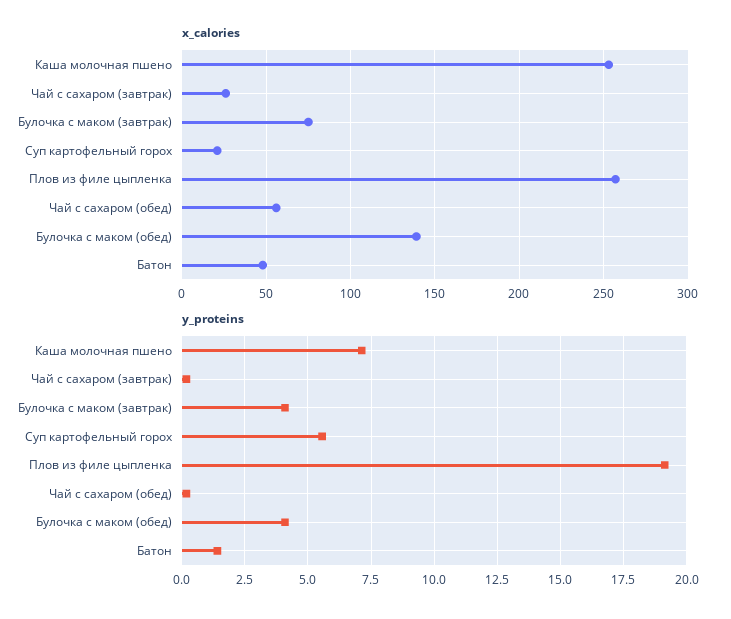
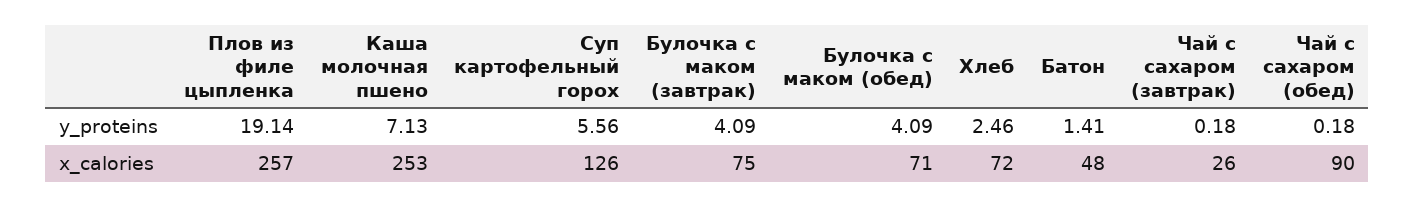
  {
    "x_calories": {
      "Каша молочная пшено": 253,
      "Чай с сахаром (завтрак)": 26,
      "Булочка с маком (завтрак)": 75,
-     "Суп картофельный горох": 20,
+     "Суп картофельный горох": 126,
      "Плов из филе цыпленка": 257,
-     "Чай с сахаром (обед)": 55,
+     "Чай с сахаром (обед)": 90,
-     "Булочка с маком (обед)": 140,
+     "Булочка с маком (обед)": 71,
-     "Батон": 48
+     "Батон": 48,
+     "Хлеб": 72
    },
    "y_proteins": {
      "Каша молочная пшено": 7.13,
      "Чай с сахаром (завтрак)": 0.18,
      "Булочка с маком (завтрак)": 4.09,
      "Суп картофельный горох": 5.56,
      "Плов из филе цыпленка": 19.14,
      "Чай с сахаром (обед)": 0.18,
      "Булочка с маком (обед)": 4.09,
-     "Батон": 1.41
+     "Батон": 1.41,
+     "Хлеб": 2.46
    }
  }

